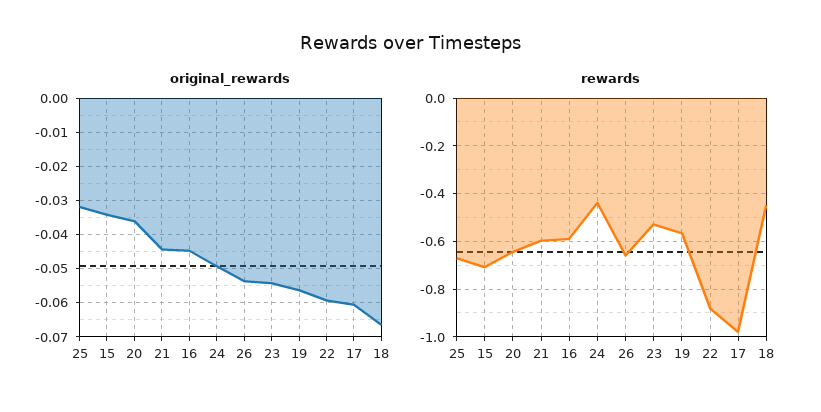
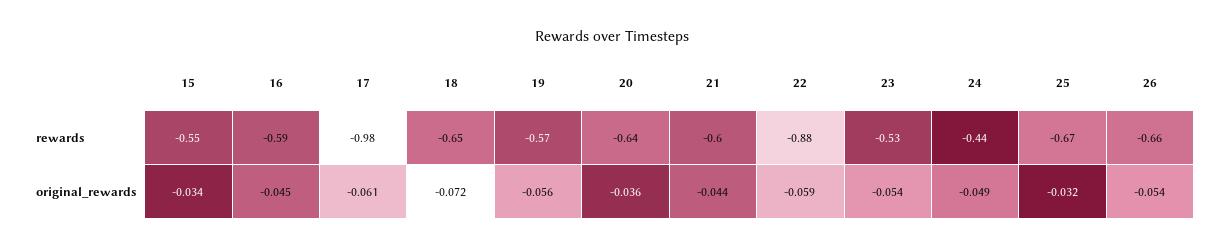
  {
    "original_rewards": {
      "25": -0.032,
      "15": -0.034,
      "20": -0.036,
      "21": -0.044,
      "16": -0.045,
      "24": -0.049,
      "26": -0.054,
      "23": -0.054,
      "19": -0.056,
      "22": -0.059,
      "17": -0.061,
-     "18": -0.066
+     "18": -0.072
    },
    "rewards": {
      "25": -0.67,
-     "15": -0.7,
+     "15": -0.55,
      "20": -0.64,
      "21": -0.6,
      "16": -0.59,
      "24": -0.44,
      "26": -0.66,
      "23": -0.53,
      "19": -0.57,
      "22": -0.88,
      "17": -0.98,
-     "18": -0.45
+     "18": -0.65
    }
  }

